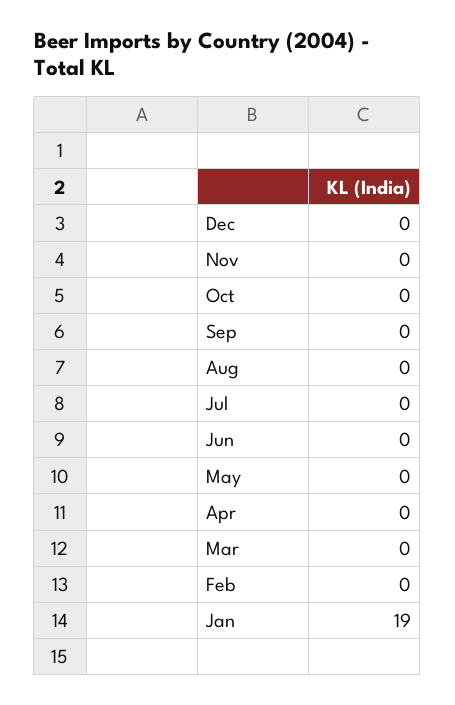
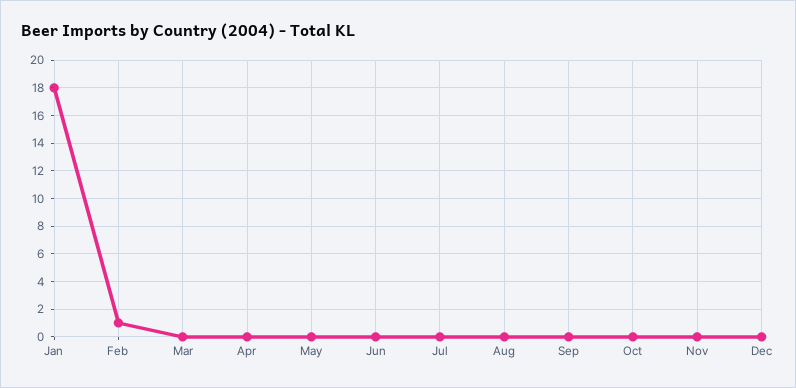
  {
    "Dec": 0,
    "Nov": 0,
    "Oct": 0,
    "Sep": 0,
    "Aug": 0,
    "Jul": 0,
    "Jun": 0,
    "May": 0,
    "Apr": 0,
    "Mar": 0,
-   "Feb": 0,
+   "Feb": 1,
-   "Jan": 19
+   "Jan": 18
  }

